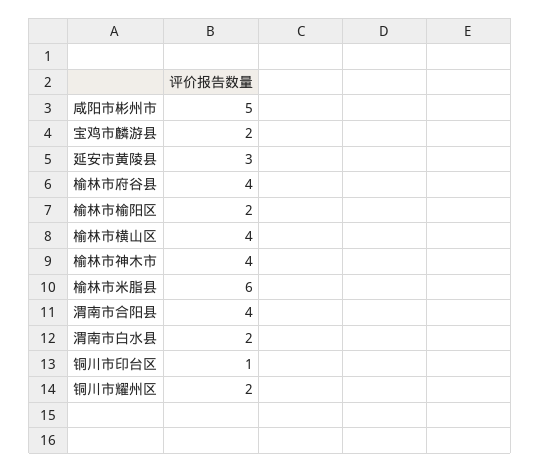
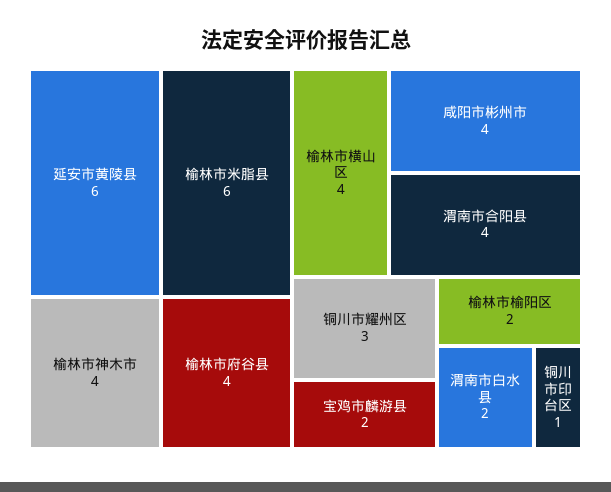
  {
-   "咸阳市彬州市": 5,
+   "咸阳市彬州市": 4,
    "宝鸡市麟游县": 2,
-   "延安市黄陵县": 3,
+   "延安市黄陵县": 6,
    "榆林市府谷县": 4,
    "榆林市榆阳区": 2,
    "榆林市横山区": 4,
    "榆林市神木市": 4,
    "榆林市米脂县": 6,
    "渭南市合阳县": 4,
    "渭南市白水县": 2,
    "铜川市印台区": 1,
-   "铜川市耀州区": 2
+   "铜川市耀州区": 3
  }

